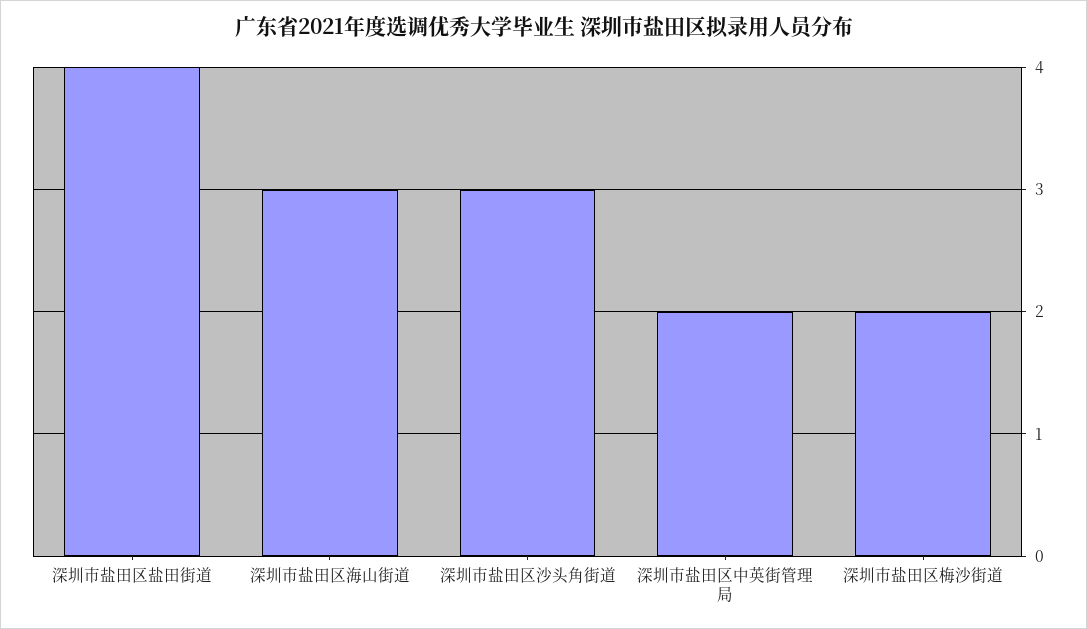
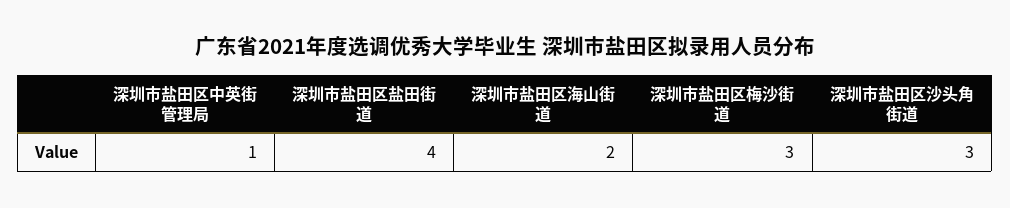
  {
    "深圳市盐田区盐田街道": 4,
-   "深圳市盐田区海山街道": 3,
+   "深圳市盐田区海山街道": 2,
    "深圳市盐田区沙头角街道": 3,
-   "深圳市盐田区中英街管理局": 2,
+   "深圳市盐田区中英街管理局": 1,
-   "深圳市盐田区梅沙街道": 2
+   "深圳市盐田区梅沙街道": 3
  }

